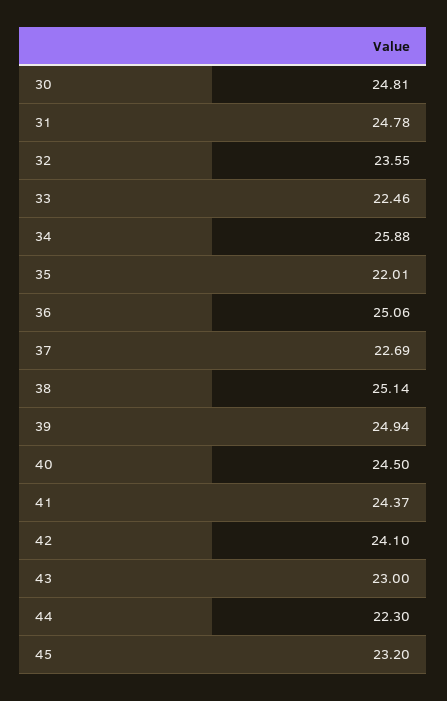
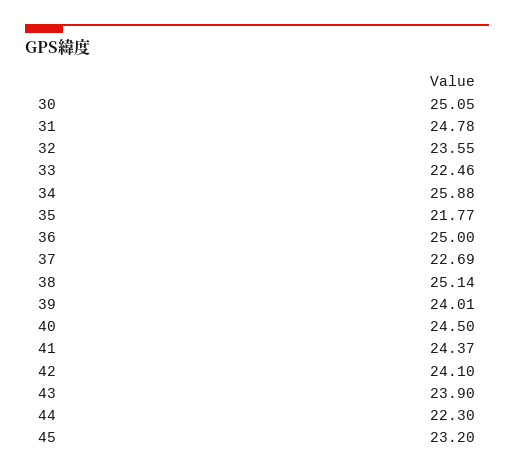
  {
-   "30": 24.81,
+   "30": 25.05,
    "31": 24.78,
    "32": 23.55,
    "33": 22.46,
    "34": 25.88,
-   "35": 22.01,
+   "35": 21.77,
-   "36": 25.06,
+   "36": 25,
    "37": 22.69,
    "38": 25.14,
-   "39": 24.94,
+   "39": 24.01,
    "40": 24.5,
    "41": 24.37,
    "42": 24.1,
-   "43": 23,
+   "43": 23.9,
    "44": 22.3,
    "45": 23.2
  }

